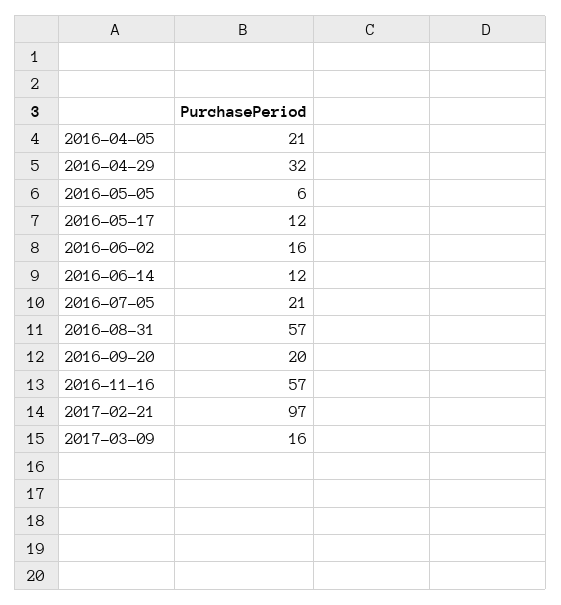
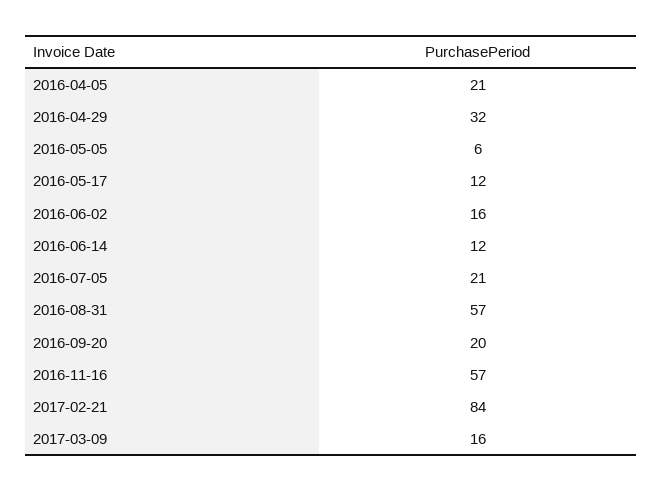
  {
    "2016-04-05": 21,
    "2016-04-29": 32,
    "2016-05-05": 6,
    "2016-05-17": 12,
    "2016-06-02": 16,
    "2016-06-14": 12,
    "2016-07-05": 21,
    "2016-08-31": 57,
    "2016-09-20": 20,
    "2016-11-16": 57,
-   "2017-02-21": 97,
+   "2017-02-21": 84,
    "2017-03-09": 16
  }

